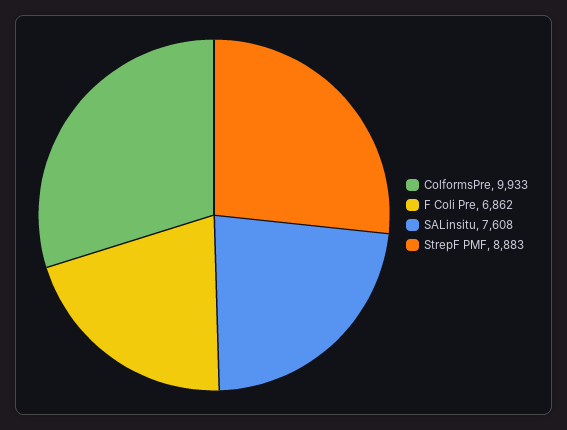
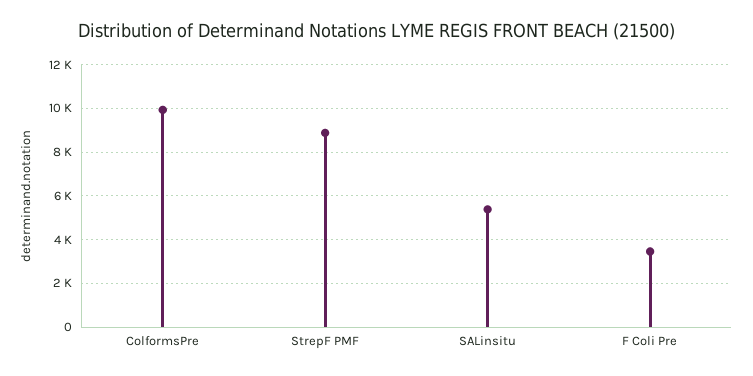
  {
    "ColformsPre": 9933,
-   "F Coli Pre": 6862,
+   "F Coli Pre": 3500,
-   "SALinsitu": 7608,
+   "SALinsitu": 5500,
    "StrepF PMF": 8883
  }

